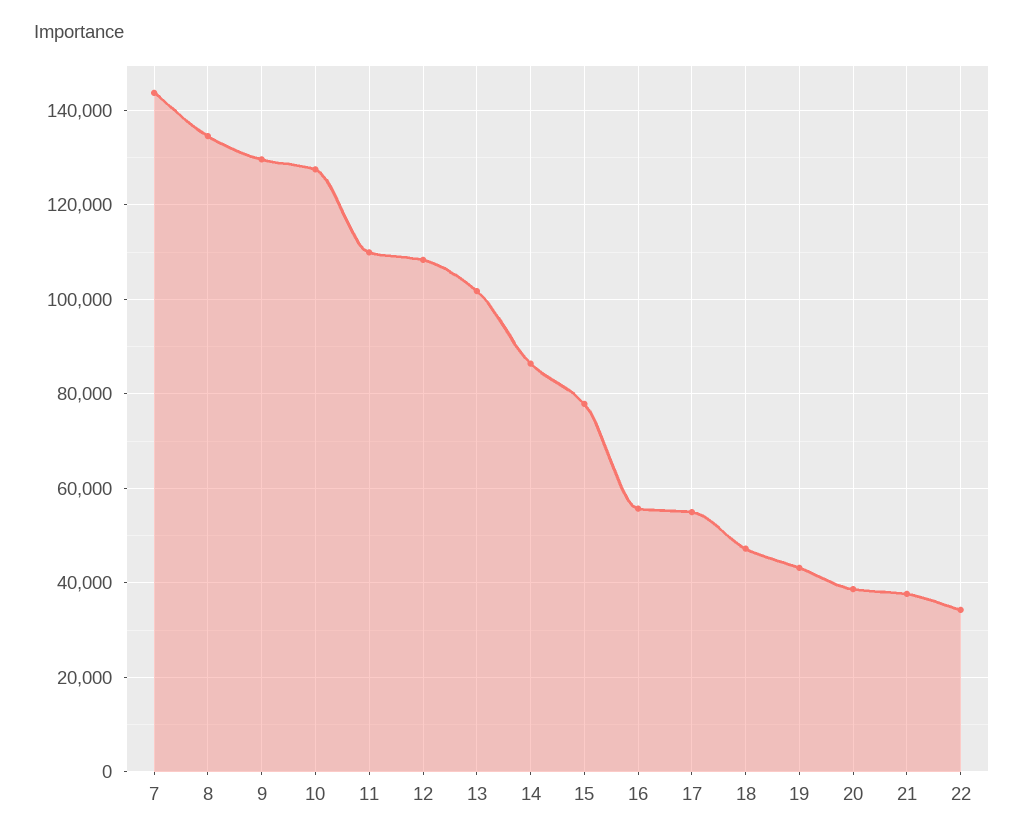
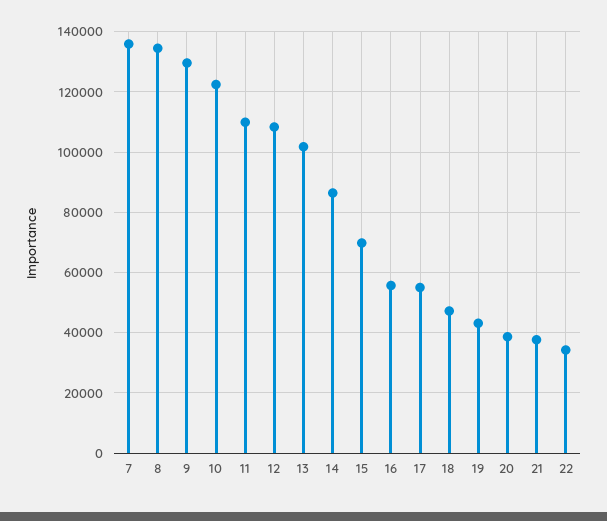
  {
-   "7": 144000,
+   "7": 136000,
    "8": 134000,
    "9": 130000,
-   "10": 128000,
+   "10": 122000,
    "11": 110000,
    "12": 108000,
    "13": 102000,
    "14": 86000,
-   "15": 78000,
+   "15": 70000,
    "16": 56000,
    "17": 56000,
    "18": 48000,
    "19": 44000,
    "20": 38000,
    "21": 38000,
    "22": 34000
  }

